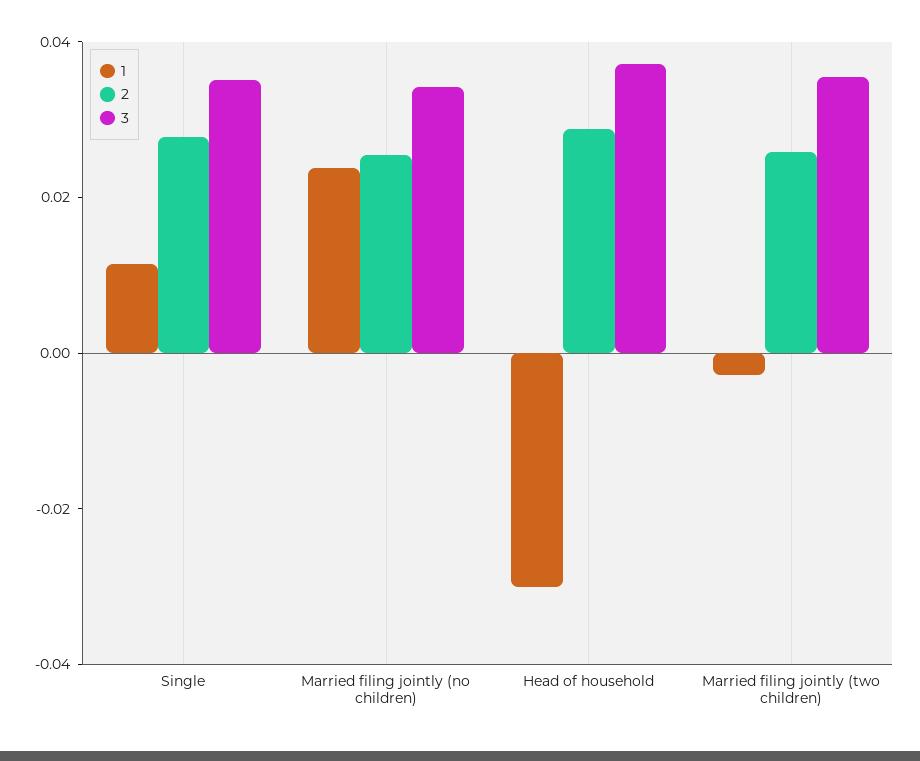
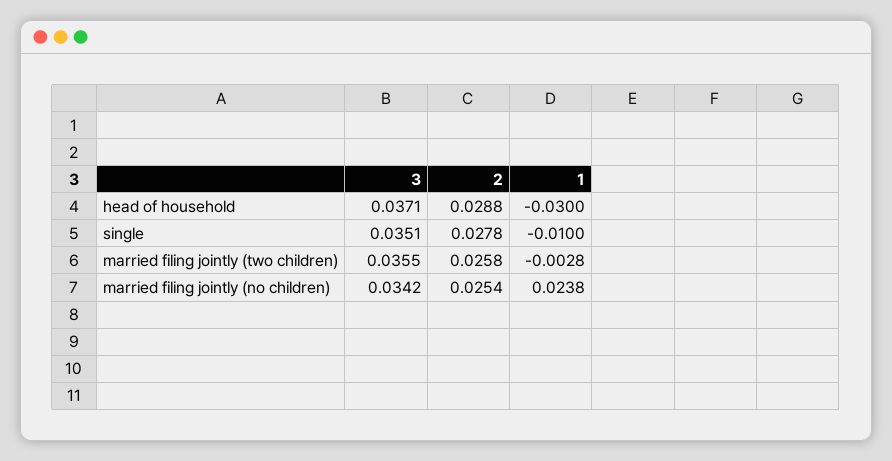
  {
    "1": {
-     "Single": 0.01,
+     "Single": -0.01,
      "Married filing jointly (no children)": 0.0238,
      "Head of household": -0.03,
      "Married filing jointly (two children)": -0.0028
    },
    "2": {
      "Single": 0.0278,
      "Married filing jointly (no children)": 0.0254,
      "Head of household": 0.0288,
      "Married filing jointly (two children)": 0.0258
    },
    "3": {
      "Single": 0.0351,
      "Married filing jointly (no children)": 0.0342,
      "Head of household": 0.0371,
      "Married filing jointly (two children)": 0.0355
    }
  }

